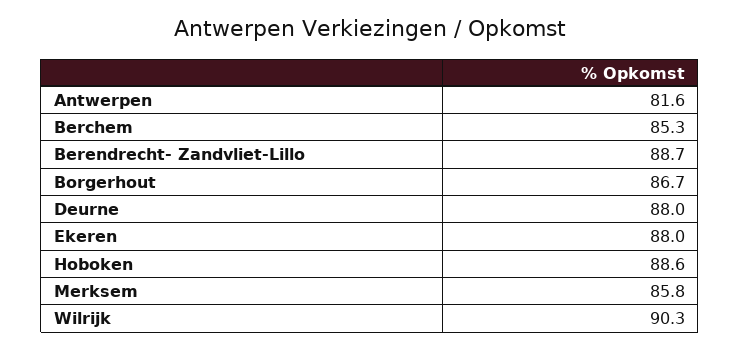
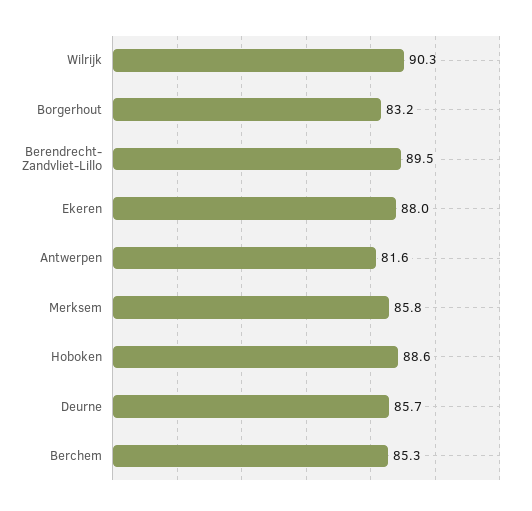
  {
    "Antwerpen": 81.6,
    "Berchem": 85.3,
-   "Berendrecht- Zandvliet-Lillo": 88.7,
+   "Berendrecht- Zandvliet-Lillo": 89.5,
-   "Borgerhout": 86.7,
+   "Borgerhout": 83.2,
-   "Deurne": 88,
+   "Deurne": 85.7,
    "Ekeren": 88,
    "Hoboken": 88.6,
    "Merksem": 85.8,
    "Wilrijk": 90.3
  }

